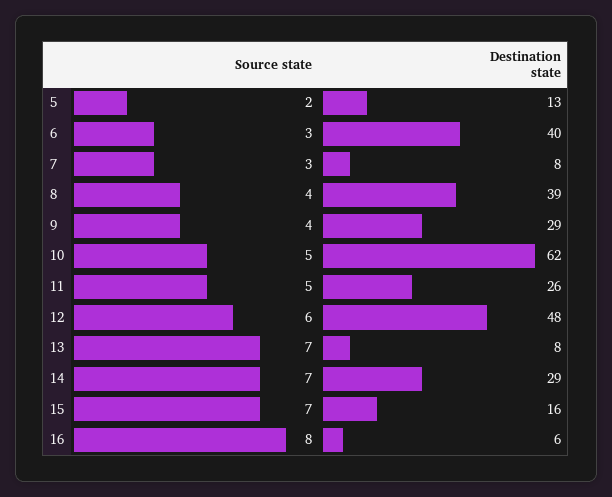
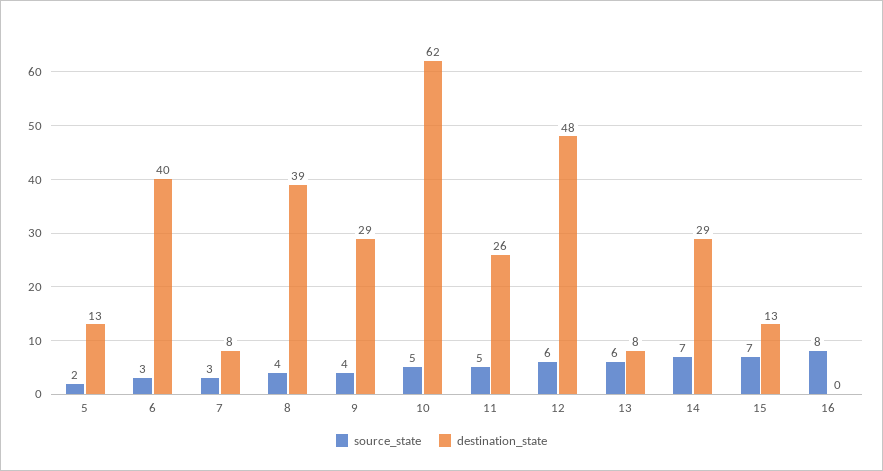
  {
    "Source state": {
      "5": 2,
      "6": 3,
      "7": 3,
      "8": 4,
      "9": 4,
      "10": 5,
      "11": 5,
      "12": 6,
-     "13": 7,
+     "13": 6,
      "14": 7,
      "15": 7,
      "16": 8
    },
    "Destination state": {
      "5": 13,
      "6": 40,
      "7": 8,
      "8": 39,
      "9": 29,
      "10": 62,
      "11": 26,
      "12": 48,
      "13": 8,
      "14": 29,
-     "15": 16,
+     "15": 13,
-     "16": 6
+     "16": 0
    }
  }

